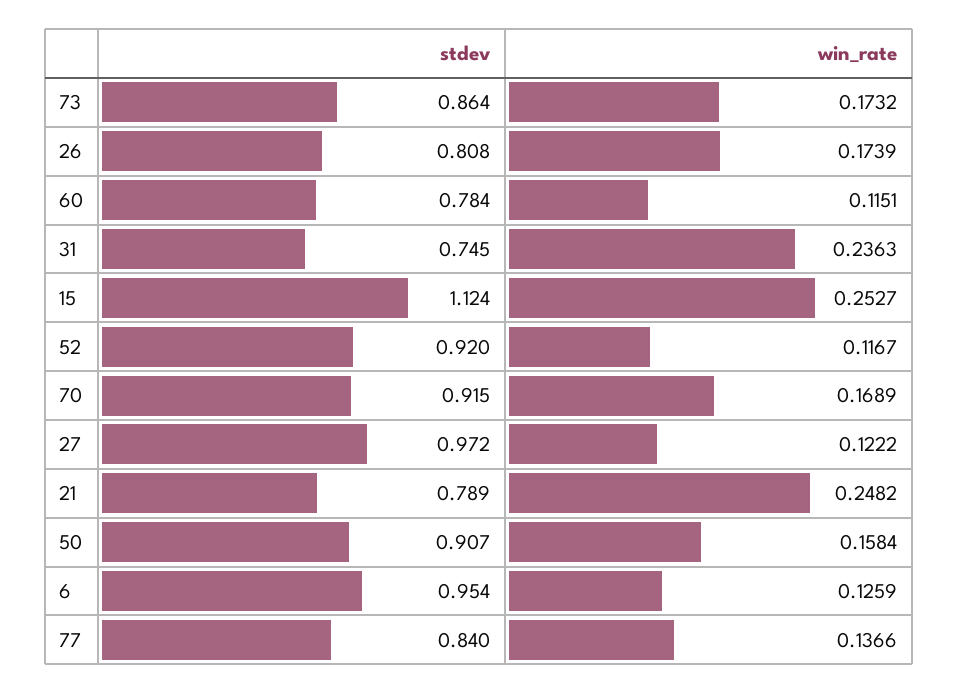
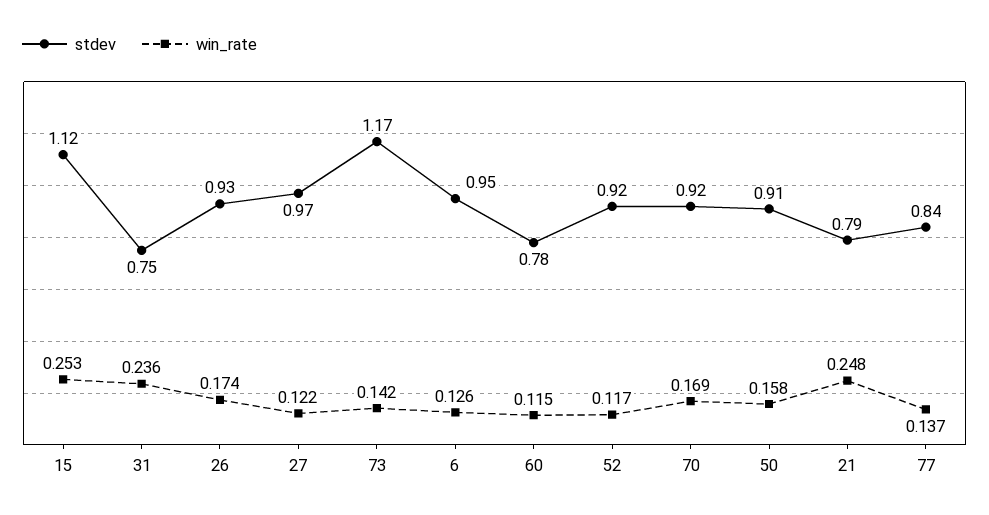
  {
    "stdev": {
-     "73": 0.864,
+     "73": 1.17,
-     "26": 0.808,
+     "26": 0.93,
      "60": 0.784,
      "31": 0.745,
      "15": 1.124,
      "52": 0.92,
      "70": 0.915,
      "27": 0.972,
      "21": 0.789,
      "50": 0.907,
      "6": 0.954,
      "77": 0.84
    },
    "win_rate": {
-     "73": 0.1732,
+     "73": 0.142,
      "26": 0.1739,
      "60": 0.1151,
      "31": 0.2363,
      "15": 0.2527,
      "52": 0.1167,
      "70": 0.1689,
      "27": 0.1222,
      "21": 0.2482,
      "50": 0.1584,
      "6": 0.1259,
      "77": 0.1366
    }
  }

